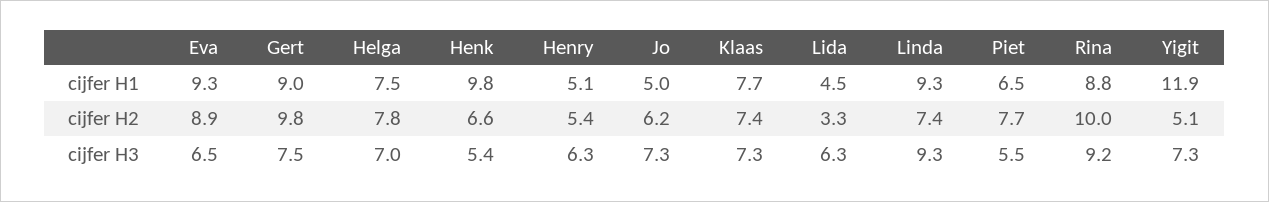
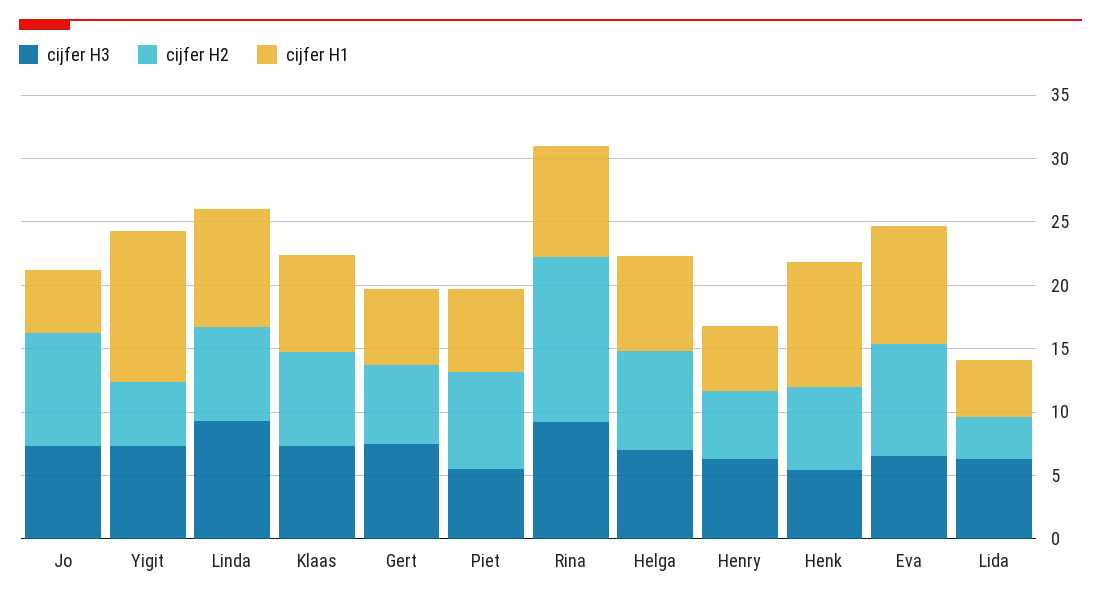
  {
    "cijfer H1": {
      "Eva": 9.3,
-     "Gert": 9,
+     "Gert": 6,
      "Helga": 7.5,
      "Henk": 9.8,
      "Henry": 5.1,
      "Jo": 5,
      "Klaas": 7.7,
      "Lida": 4.5,
      "Linda": 9.3,
      "Piet": 6.5,
      "Rina": 8.8,
      "Yigit": 11.9
    },
    "cijfer H2": {
      "Eva": 8.9,
-     "Gert": 9.8,
+     "Gert": 6,
      "Helga": 7.8,
      "Henk": 6.6,
      "Henry": 5.4,
-     "Jo": 6.2,
+     "Jo": 9,
      "Klaas": 7.4,
      "Lida": 3.3,
      "Linda": 7.4,
      "Piet": 7.7,
-     "Rina": 10,
+     "Rina": 13,
      "Yigit": 5.1
    },
    "cijfer H3": {
      "Eva": 6.5,
      "Gert": 7.5,
      "Helga": 7,
      "Henk": 5.4,
      "Henry": 6.3,
      "Jo": 7.3,
      "Klaas": 7.3,
      "Lida": 6.3,
      "Linda": 9.3,
      "Piet": 5.5,
      "Rina": 9.2,
      "Yigit": 7.3
    }
  }

